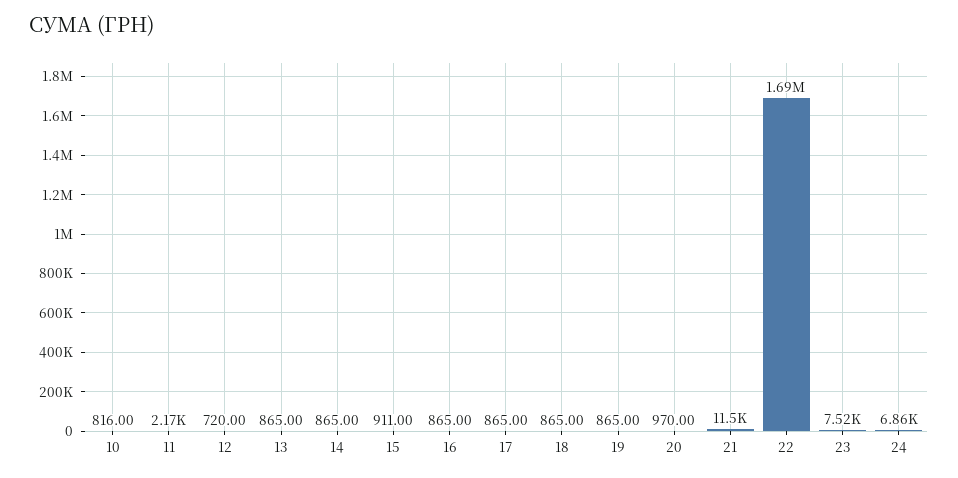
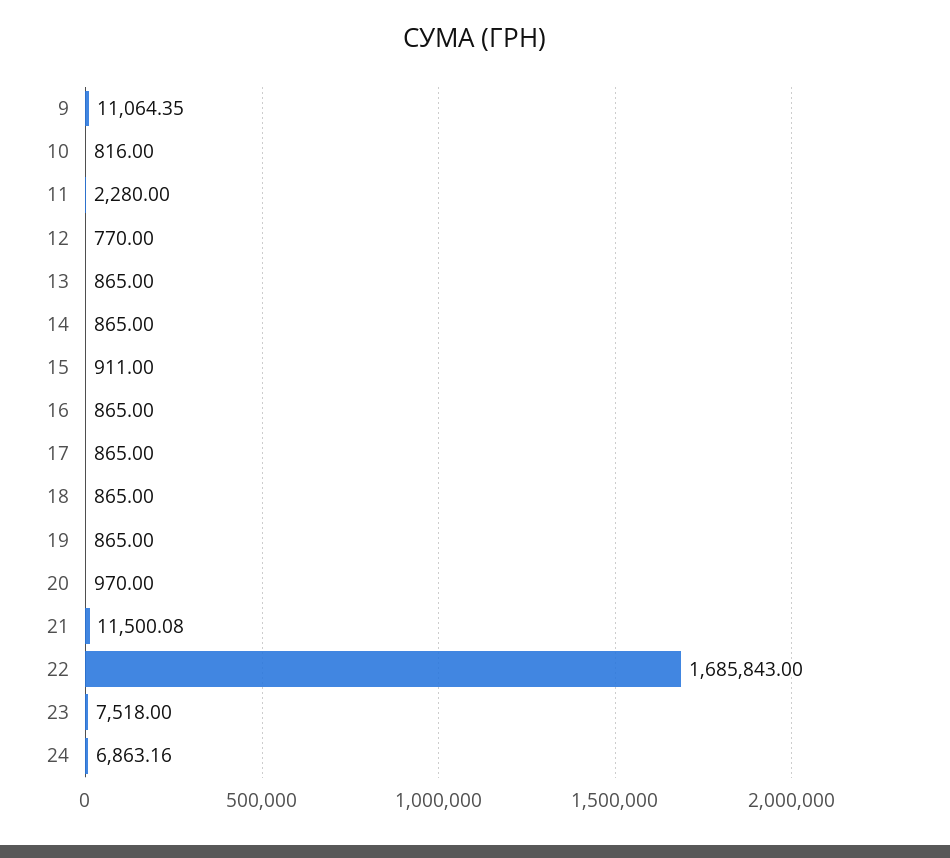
  {
    "10": 816,
-   "11": 2170,
+   "11": 2280,
-   "12": 720,
+   "12": 770,
    "13": 865,
    "14": 865,
    "15": 911,
    "16": 865,
    "17": 865,
    "18": 865,
    "19": 865,
    "20": 970,
    "21": 11500.08,
    "22": 1685843,
    "23": 7518,
-   "24": 6863.16
+   "24": 6863.16,
+   "9": 11064.35
  }

